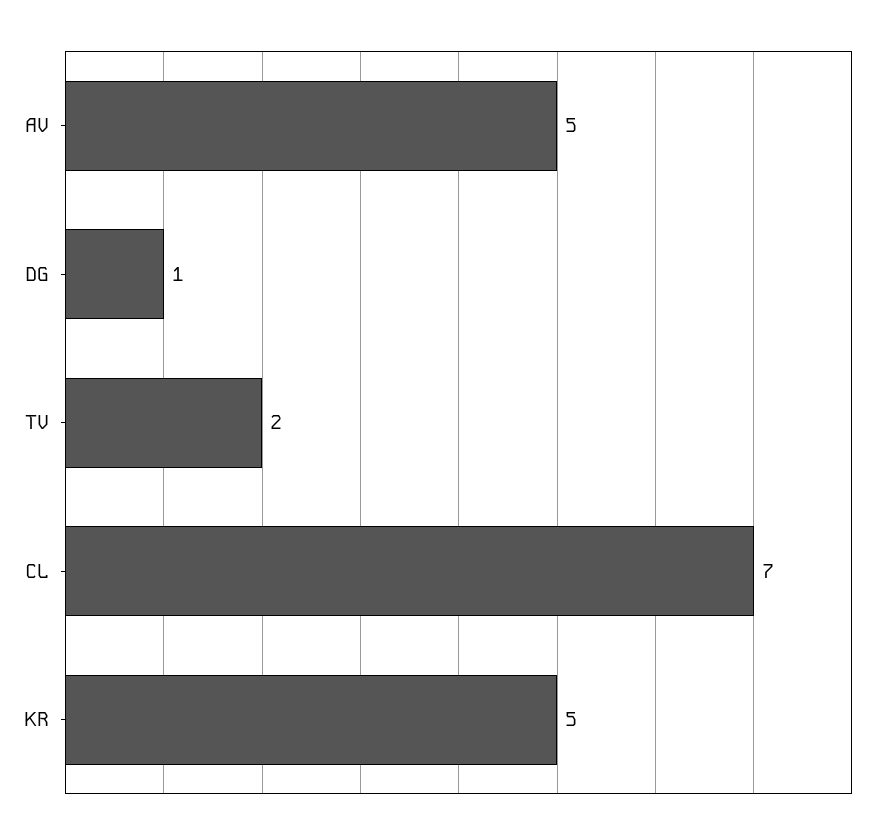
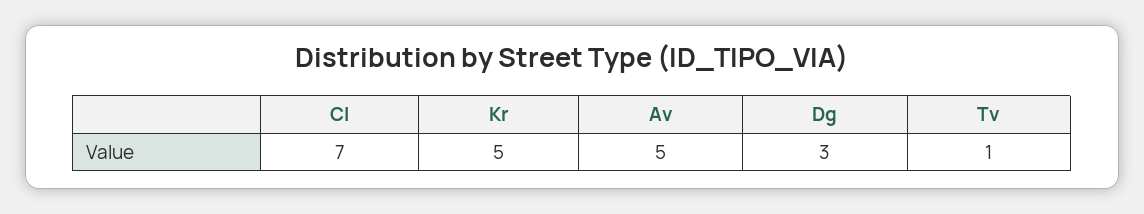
  {
    "AV": 5,
-   "DG": 1,
+   "DG": 3,
-   "TV": 2,
+   "TV": 1,
    "CL": 7,
    "KR": 5
  }

